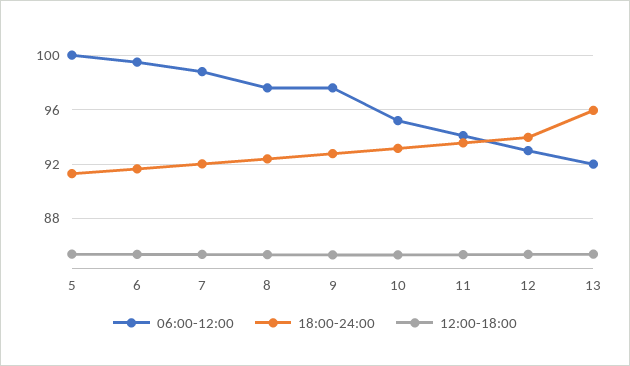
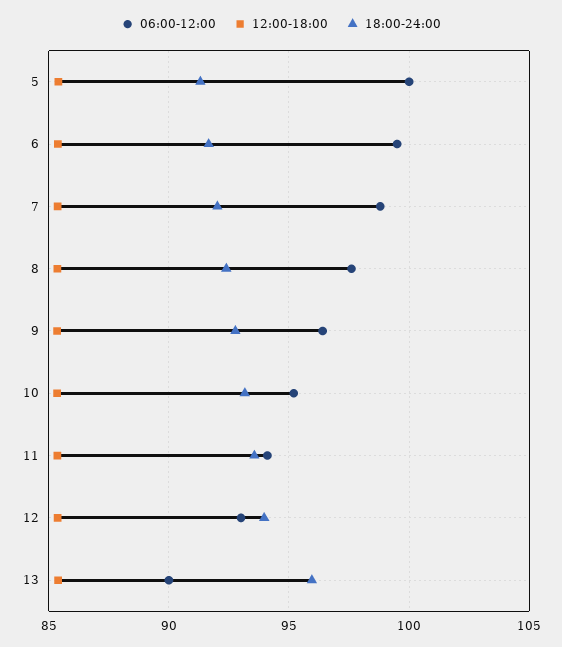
  {
    "06:00-12:00": {
      "5": 100,
      "6": 99.5,
      "7": 99,
      "8": 97.5,
-     "9": 97.5,
+     "9": 96.5,
      "10": 95,
      "11": 94,
      "12": 93,
-     "13": 92
+     "13": 90
    },
    "18:00-24:00": {
      "5": 91.5,
      "6": 91.5,
      "7": 92,
      "8": 92.5,
      "9": 93,
      "10": 93,
      "11": 93.5,
      "12": 94,
      "13": 96
    },
    "12:00-18:00": {
      "5": 85.5,
      "6": 85.5,
      "7": 85.5,
      "8": 85.5,
      "9": 85.5,
      "10": 85.5,
      "11": 85.5,
      "12": 85.5,
      "13": 85.5
    }
  }

